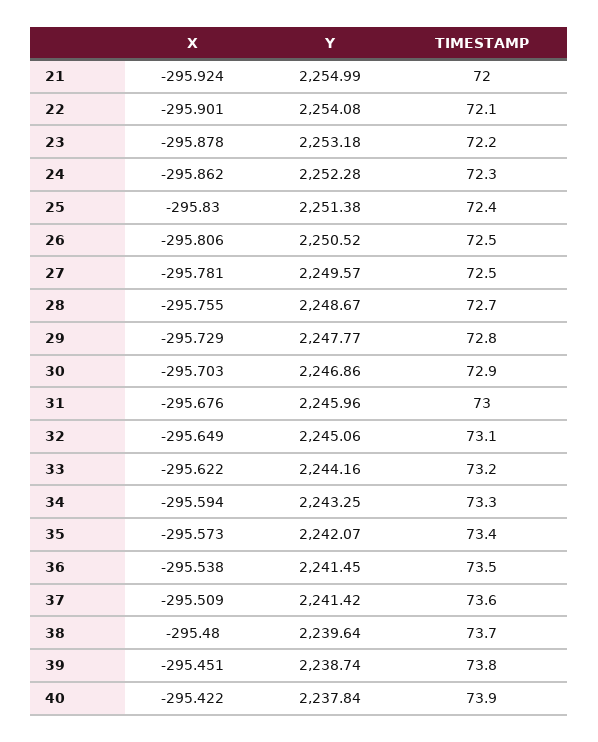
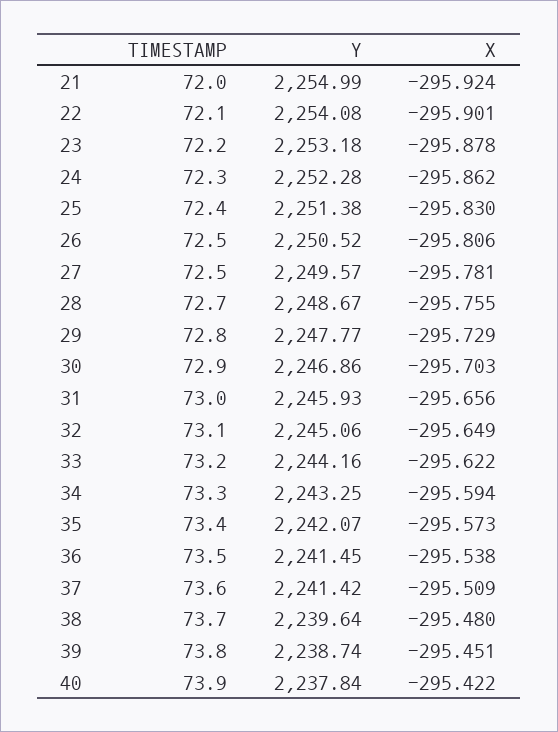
  {
    "X": {
      "21": -295.924,
      "22": -295.901,
      "23": -295.878,
      "24": -295.862,
      "25": -295.83,
      "26": -295.806,
      "27": -295.781,
      "28": -295.755,
      "29": -295.729,
      "30": -295.703,
-     "31": -295.676,
+     "31": -295.656,
      "32": -295.649,
      "33": -295.622,
      "34": -295.594,
      "35": -295.573,
      "36": -295.538,
      "37": -295.509,
      "38": -295.48,
      "39": -295.451,
      "40": -295.422
    },
    "Y": {
      "21": 2254.99,
      "22": 2254.08,
      "23": 2253.18,
      "24": 2252.28,
      "25": 2251.38,
      "26": 2250.52,
      "27": 2249.57,
      "28": 2248.67,
      "29": 2247.77,
      "30": 2246.86,
-     "31": 2245.96,
+     "31": 2245.93,
      "32": 2245.06,
      "33": 2244.16,
      "34": 2243.25,
      "35": 2242.07,
      "36": 2241.45,
      "37": 2241.42,
      "38": 2239.64,
      "39": 2238.74,
      "40": 2237.84
    },
    "TIMESTAMP": {
      "21": 72,
      "22": 72.1,
      "23": 72.2,
      "24": 72.3,
      "25": 72.4,
      "26": 72.5,
      "27": 72.5,
      "28": 72.7,
      "29": 72.8,
      "30": 72.9,
      "31": 73,
      "32": 73.1,
      "33": 73.2,
      "34": 73.3,
      "35": 73.4,
      "36": 73.5,
      "37": 73.6,
      "38": 73.7,
      "39": 73.8,
      "40": 73.9
    }
  }

